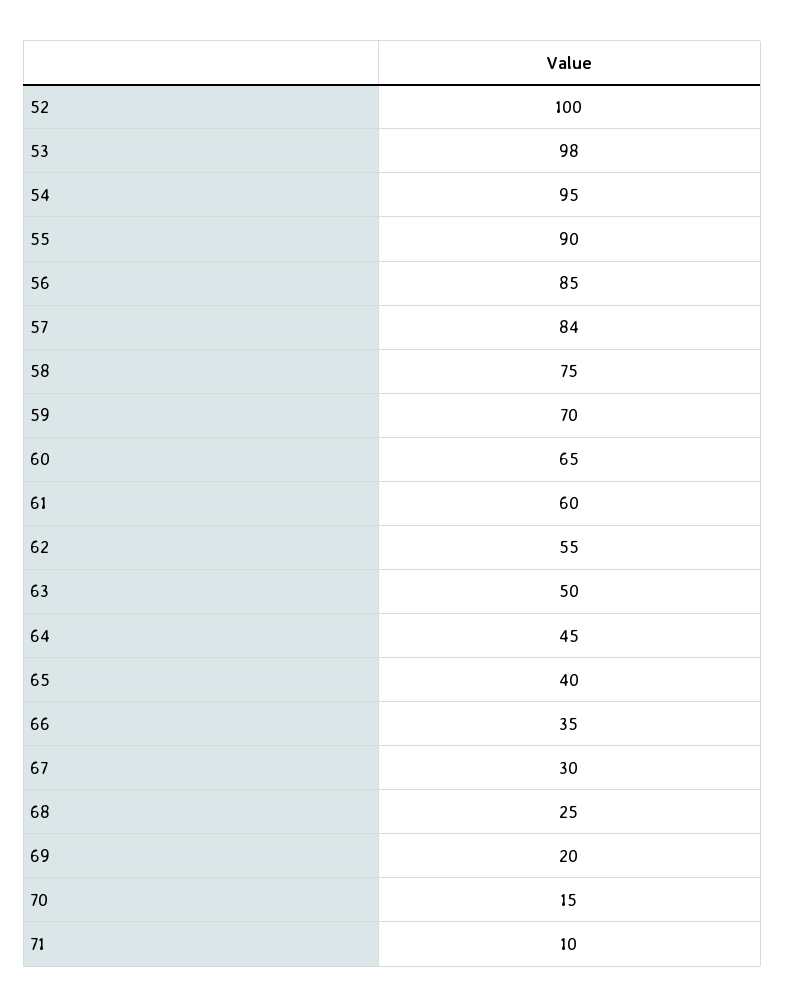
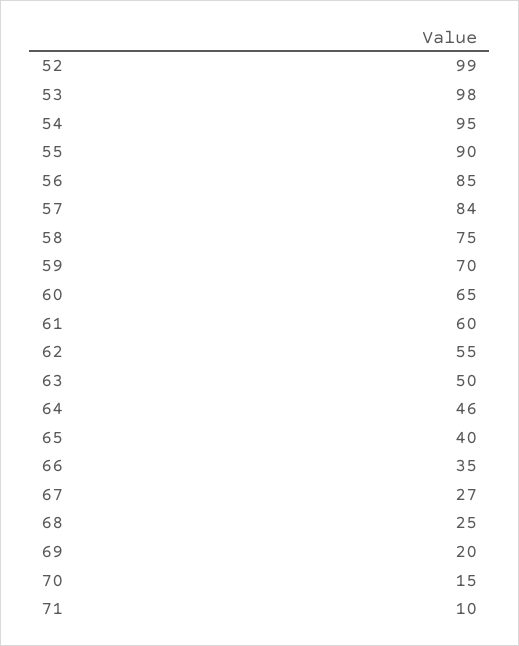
  {
-   "52": 100,
+   "52": 99,
    "53": 98,
    "54": 95,
    "55": 90,
    "56": 85,
    "57": 84,
    "58": 75,
    "59": 70,
    "60": 65,
    "61": 60,
    "62": 55,
    "63": 50,
-   "64": 45,
+   "64": 46,
    "65": 40,
    "66": 35,
-   "67": 30,
+   "67": 27,
    "68": 25,
    "69": 20,
    "70": 15,
    "71": 10
  }

